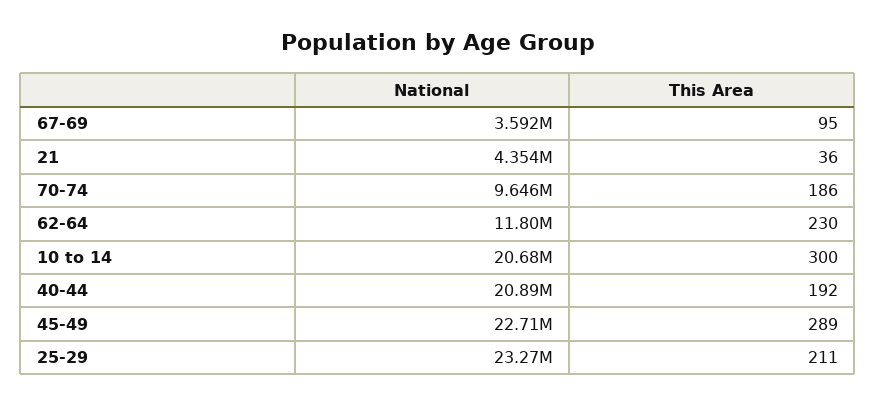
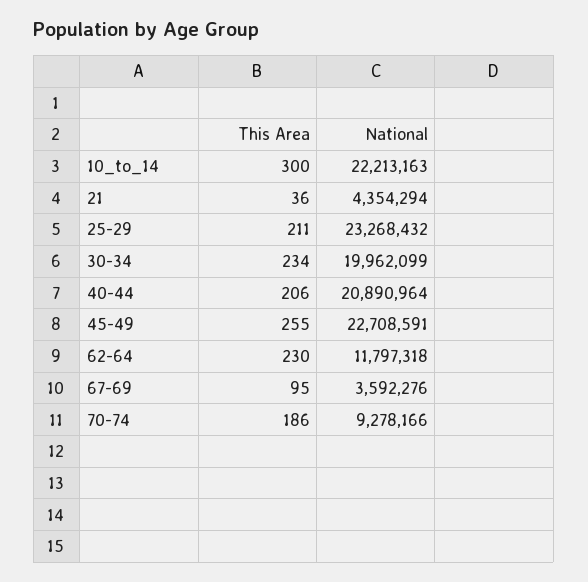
  {
    "National": {
      "67-69": 3592276,
      "21": 4354294,
-     "70-74": 9646000,
+     "70-74": 9278166,
      "62-64": 11797318,
-     "10 to 14": 20680000,
+     "10 to 14": 22213163,
      "40-44": 20890964,
      "45-49": 22708591,
-     "25-29": 23268432
+     "25-29": 23268432,
+     "30-34": 19962099
    },
    "This Area": {
      "67-69": 95,
      "21": 36,
      "70-74": 186,
      "62-64": 230,
      "10 to 14": 300,
-     "40-44": 192,
+     "40-44": 206,
-     "45-49": 289,
+     "45-49": 255,
-     "25-29": 211
+     "25-29": 211,
+     "30-34": 234
    }
  }

